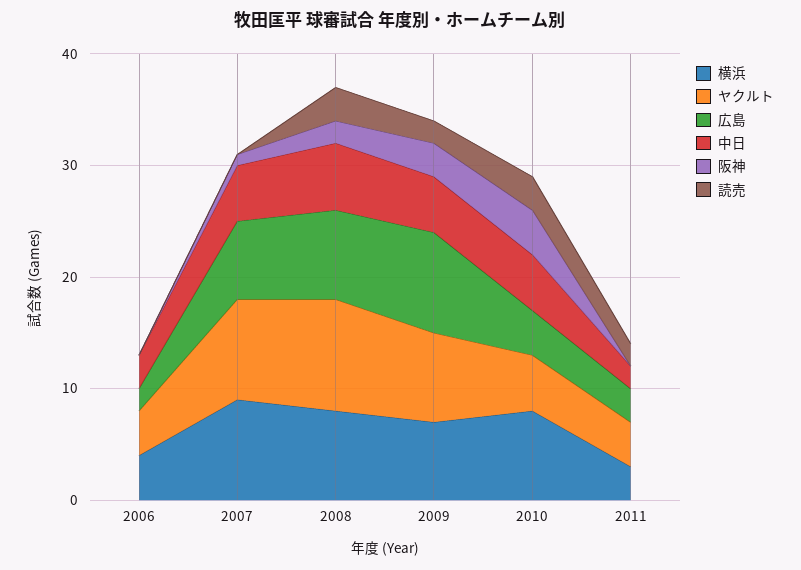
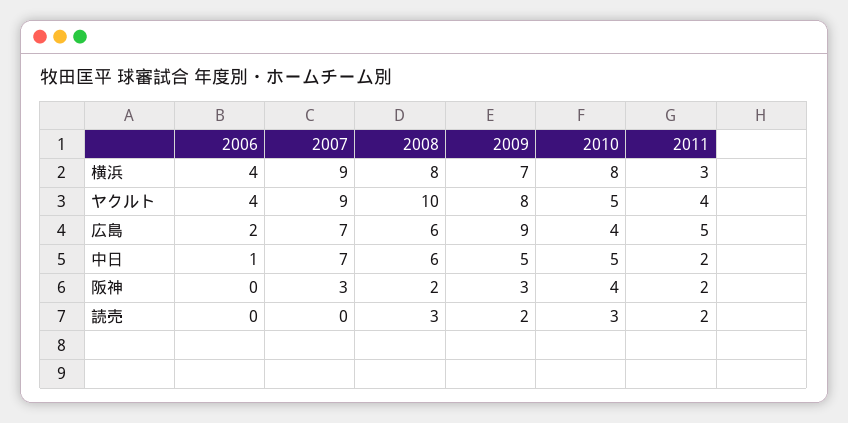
  {
    "横浜": {
      "2006": 4,
      "2007": 9,
      "2008": 8,
      "2009": 7,
      "2010": 8,
      "2011": 3
    },
    "ヤクルト": {
      "2006": 4,
      "2007": 9,
      "2008": 10,
      "2009": 8,
      "2010": 5,
      "2011": 4
    },
    "広島": {
      "2006": 2,
      "2007": 7,
-     "2008": 8,
+     "2008": 6,
      "2009": 9,
      "2010": 4,
-     "2011": 3
+     "2011": 5
    },
    "中日": {
-     "2006": 3,
+     "2006": 1,
-     "2007": 5,
+     "2007": 7,
      "2008": 6,
      "2009": 5,
      "2010": 5,
      "2011": 2
    },
    "阪神": {
      "2006": 0,
-     "2007": 1,
+     "2007": 3,
      "2008": 2,
      "2009": 3,
      "2010": 4,
-     "2011": 0
+     "2011": 2
    },
    "読売": {
      "2006": 0,
      "2007": 0,
      "2008": 3,
      "2009": 2,
      "2010": 3,
      "2011": 2
    }
  }

